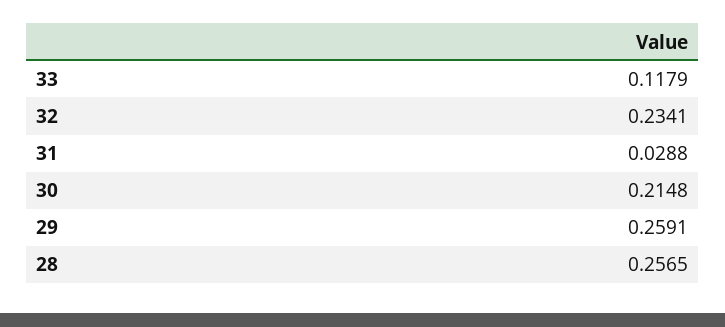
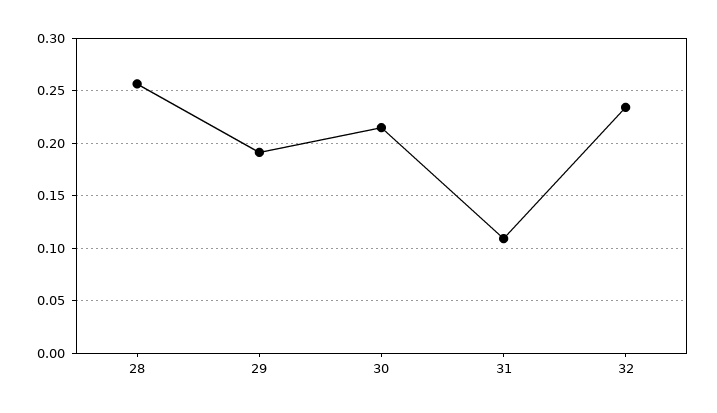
  {
-   "33": 0.1179,
    "32": 0.2341,
-   "31": 0.0288,
+   "31": 0.11,
    "30": 0.2148,
-   "29": 0.2591,
+   "29": 0.19,
    "28": 0.2565
  }

